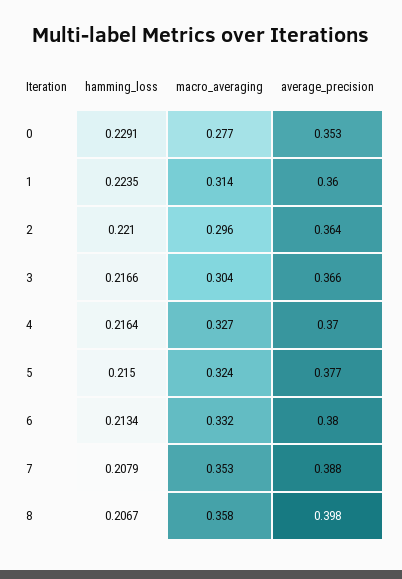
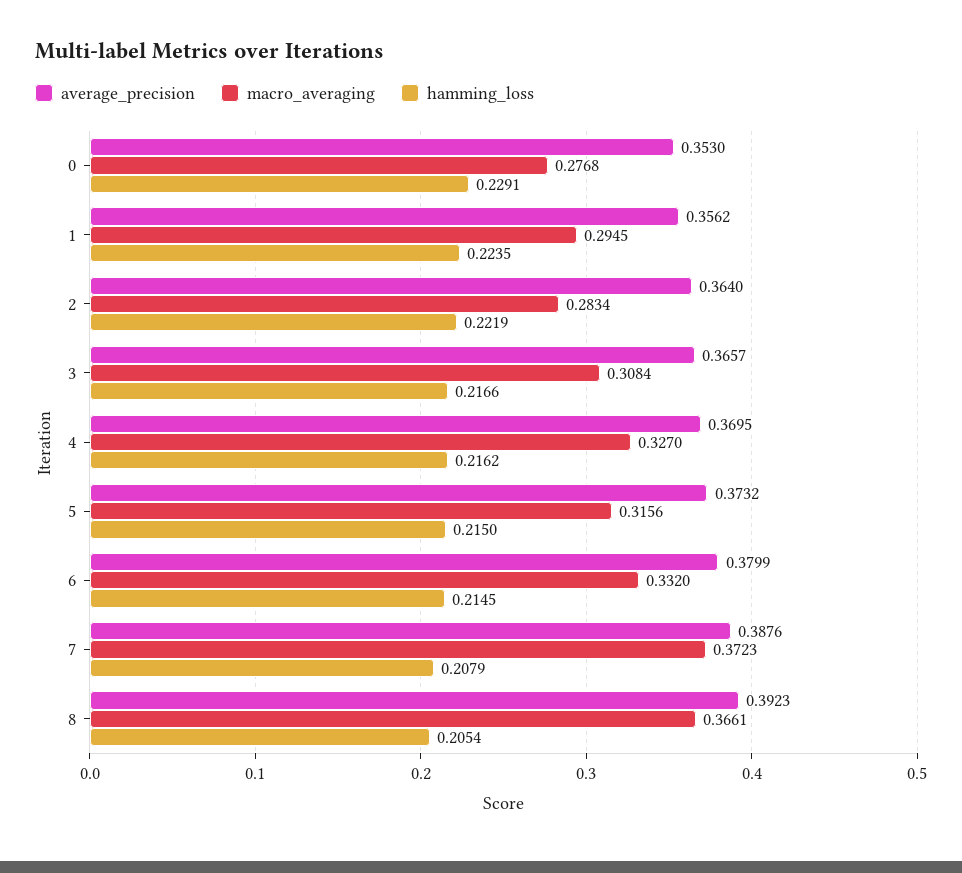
  {
    "hamming_loss": {
      "0": 0.2291,
      "1": 0.2235,
-     "2": 0.221,
+     "2": 0.2219,
      "3": 0.2166,
-     "4": 0.2164,
+     "4": 0.2162,
      "5": 0.215,
-     "6": 0.2134,
+     "6": 0.2145,
      "7": 0.2079,
-     "8": 0.2067
+     "8": 0.2054
    },
    "macro_averaging": {
      "0": 0.2768,
-     "1": 0.314,
+     "1": 0.2945,
-     "2": 0.296,
+     "2": 0.2834,
-     "3": 0.304,
+     "3": 0.3084,
      "4": 0.327,
-     "5": 0.324,
+     "5": 0.3156,
      "6": 0.332,
-     "7": 0.353,
+     "7": 0.3723,
-     "8": 0.358
+     "8": 0.3661
    },
    "average_precision": {
      "0": 0.353,
-     "1": 0.36,
+     "1": 0.3562,
      "2": 0.364,
      "3": 0.3657,
      "4": 0.3695,
-     "5": 0.377,
+     "5": 0.3732,
      "6": 0.3799,
      "7": 0.3876,
-     "8": 0.398
+     "8": 0.3923
    }
  }

